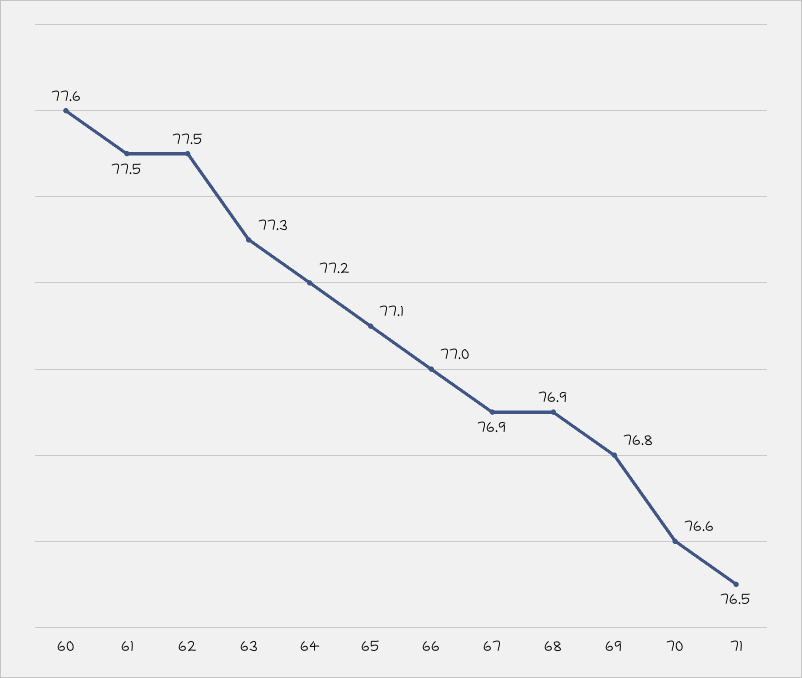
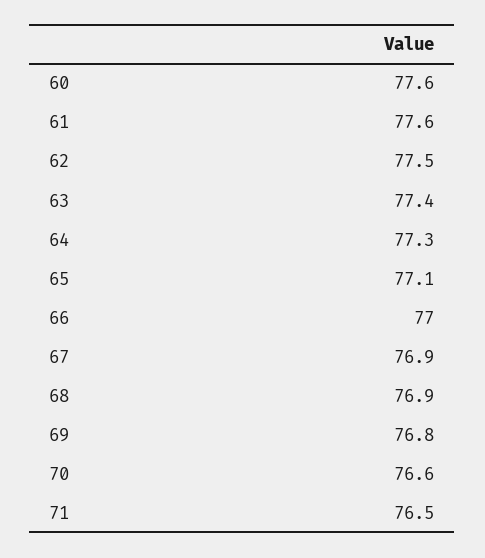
  {
    "60": 77.6,
-   "61": 77.5,
+   "61": 77.6,
    "62": 77.5,
-   "63": 77.3,
+   "63": 77.4,
-   "64": 77.2,
+   "64": 77.3,
    "65": 77.1,
    "66": 77,
    "67": 76.9,
    "68": 76.9,
    "69": 76.8,
    "70": 76.6,
    "71": 76.5
  }

